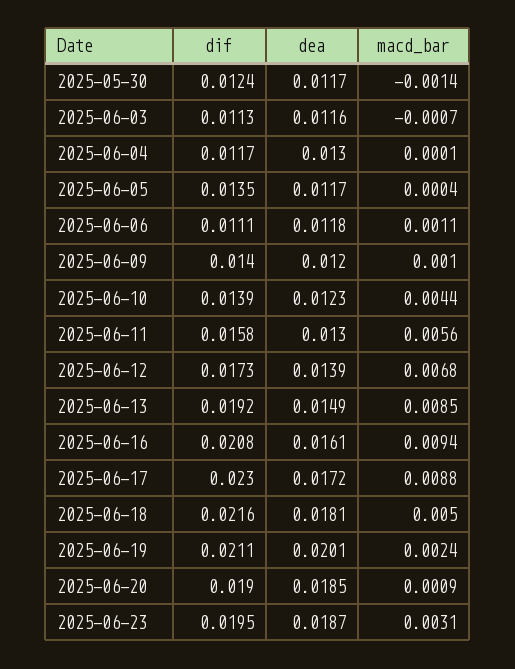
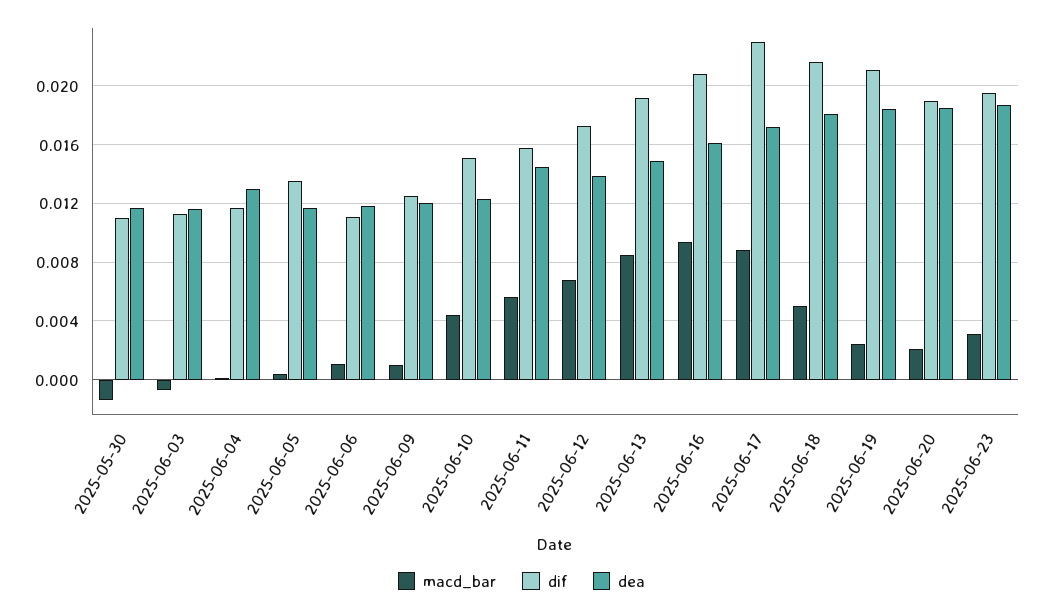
  {
    "dif": {
-     "2025-05-30": 0.0124,
+     "2025-05-30": 0.011,
      "2025-06-03": 0.0113,
      "2025-06-04": 0.0117,
      "2025-06-05": 0.0135,
      "2025-06-06": 0.0111,
-     "2025-06-09": 0.014,
+     "2025-06-09": 0.0125,
-     "2025-06-10": 0.0139,
+     "2025-06-10": 0.015,
      "2025-06-11": 0.0158,
      "2025-06-12": 0.0173,
      "2025-06-13": 0.0192,
      "2025-06-16": 0.0208,
      "2025-06-17": 0.023,
      "2025-06-18": 0.0216,
      "2025-06-19": 0.0211,
      "2025-06-20": 0.019,
      "2025-06-23": 0.0195
    },
    "dea": {
      "2025-05-30": 0.0117,
      "2025-06-03": 0.0116,
      "2025-06-04": 0.013,
      "2025-06-05": 0.0117,
      "2025-06-06": 0.0118,
      "2025-06-09": 0.012,
      "2025-06-10": 0.0123,
-     "2025-06-11": 0.013,
+     "2025-06-11": 0.0145,
      "2025-06-12": 0.0139,
      "2025-06-13": 0.0149,
      "2025-06-16": 0.0161,
      "2025-06-17": 0.0172,
      "2025-06-18": 0.0181,
-     "2025-06-19": 0.0201,
+     "2025-06-19": 0.0185,
      "2025-06-20": 0.0185,
      "2025-06-23": 0.0187
    },
    "macd_bar": {
      "2025-05-30": -0.0014,
      "2025-06-03": -0.0007,
      "2025-06-04": 0.0001,
      "2025-06-05": 0.0004,
      "2025-06-06": 0.0011,
      "2025-06-09": 0.001,
      "2025-06-10": 0.0044,
      "2025-06-11": 0.0056,
      "2025-06-12": 0.0068,
      "2025-06-13": 0.0085,
      "2025-06-16": 0.0094,
      "2025-06-17": 0.0088,
      "2025-06-18": 0.005,
      "2025-06-19": 0.0024,
-     "2025-06-20": 0.0009,
+     "2025-06-20": 0.002,
      "2025-06-23": 0.0031
    }
  }

